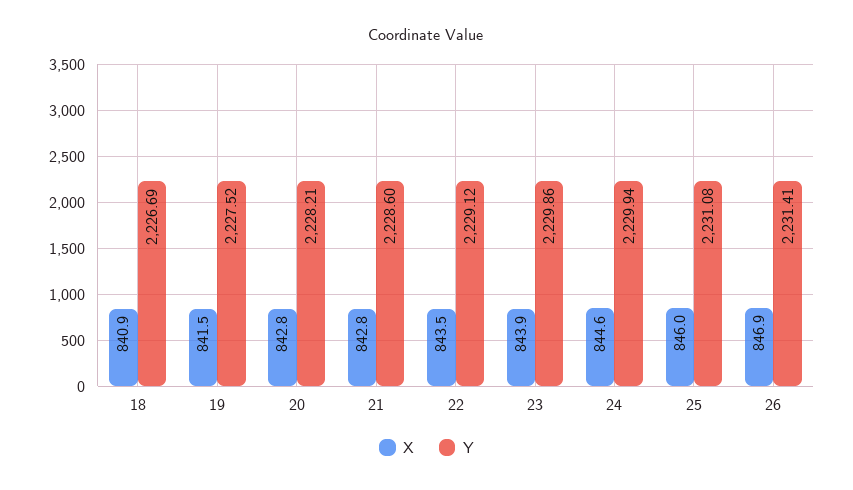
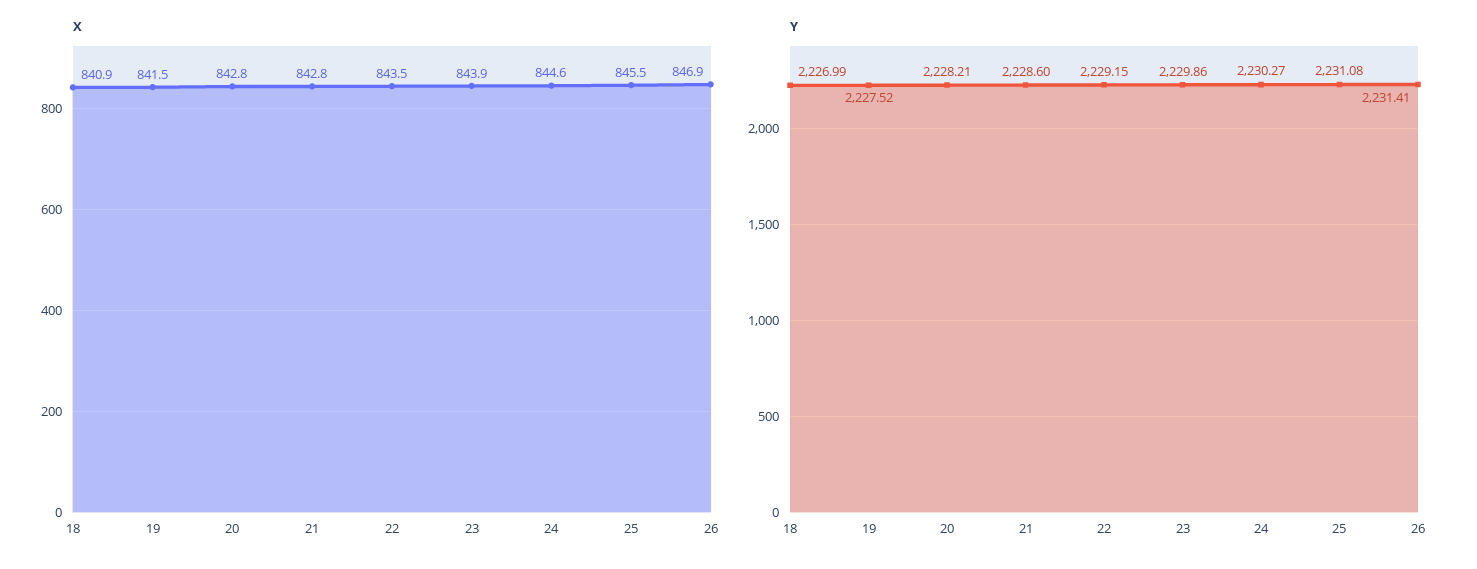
  {
    "X": {
      "18": 840.9,
      "19": 841.5,
      "20": 842.8,
      "21": 842.8,
      "22": 843.5,
      "23": 843.9,
      "24": 844.6,
-     "25": 846,
+     "25": 845.5,
      "26": 846.9
    },
    "Y": {
-     "18": 2226.69,
+     "18": 2226.99,
      "19": 2227.52,
      "20": 2228.21,
      "21": 2228.6,
-     "22": 2229.12,
+     "22": 2229.15,
      "23": 2229.86,
-     "24": 2229.94,
+     "24": 2230.27,
      "25": 2231.08,
      "26": 2231.41
    }
  }

